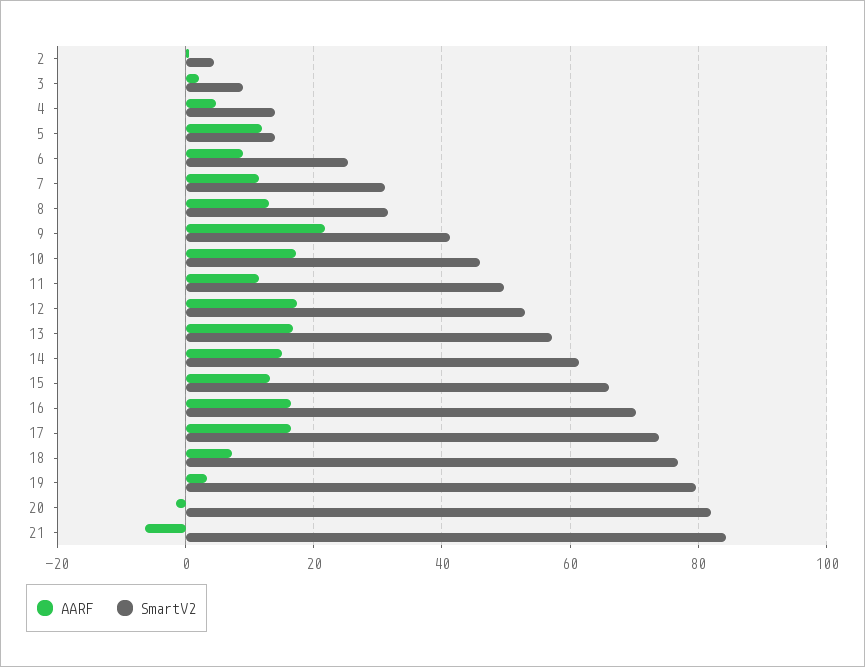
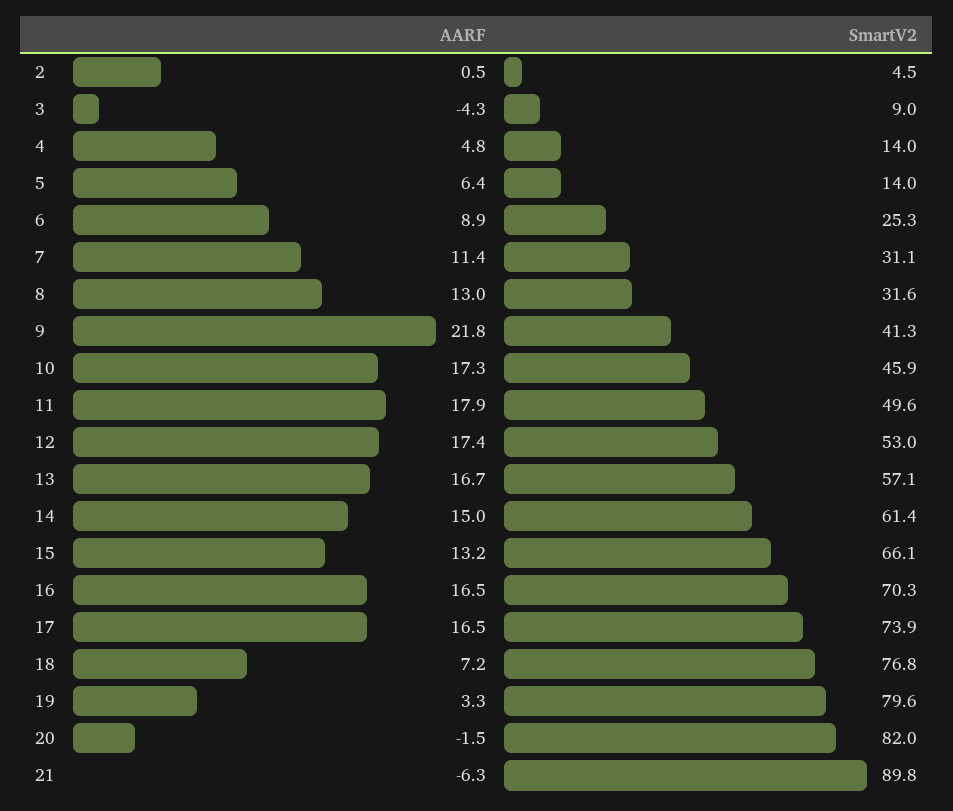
  {
    "AARF": {
      "2": 0.5,
-     "3": 2,
+     "3": -4.3,
      "4": 4.8,
-     "5": 12,
+     "5": 6.4,
      "6": 8.9,
      "7": 11.4,
      "8": 13,
      "9": 21.8,
      "10": 17.3,
-     "11": 12,
+     "11": 17.9,
      "12": 17.4,
      "13": 16.7,
      "14": 15,
      "15": 13.2,
      "16": 16.5,
      "17": 16.5,
      "18": 7.2,
      "19": 3.3,
      "20": -1.5,
      "21": -6.3
    },
    "SmartV2": {
      "2": 4.5,
      "3": 9,
      "4": 14,
      "5": 14,
      "6": 25.3,
      "7": 31.1,
      "8": 31.6,
      "9": 41.3,
      "10": 45.9,
      "11": 49.6,
      "12": 53,
      "13": 57.1,
      "14": 61.4,
      "15": 66.1,
      "16": 70.3,
      "17": 73.9,
      "18": 76.8,
      "19": 79.6,
      "20": 82,
-     "21": 84
+     "21": 89.8
    }
  }

